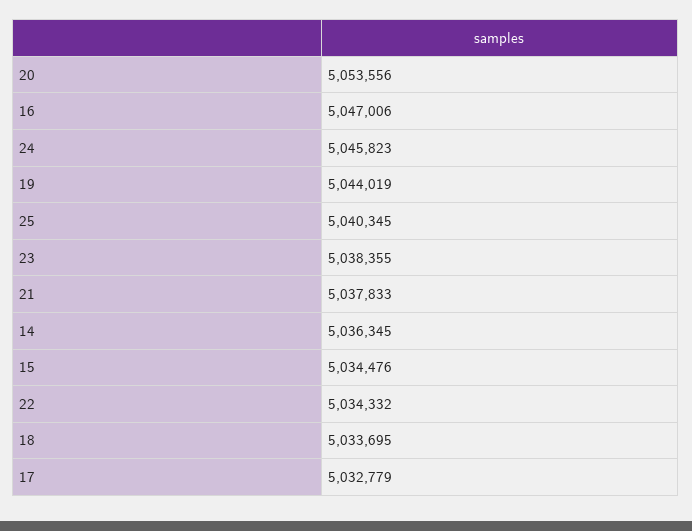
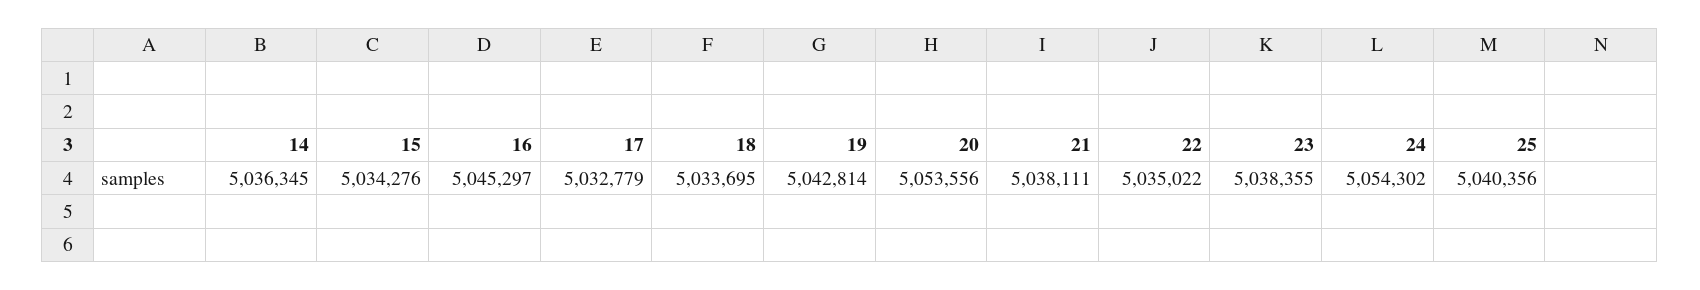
  {
    "20": 5053556,
-   "16": 5047006,
+   "16": 5045297,
-   "24": 5045823,
+   "24": 5054302,
-   "19": 5044019,
+   "19": 5042814,
-   "25": 5040345,
+   "25": 5040356,
    "23": 5038355,
-   "21": 5037833,
+   "21": 5038111,
    "14": 5036345,
-   "15": 5034476,
+   "15": 5034276,
-   "22": 5034332,
+   "22": 5035022,
    "18": 5033695,
    "17": 5032779
  }

